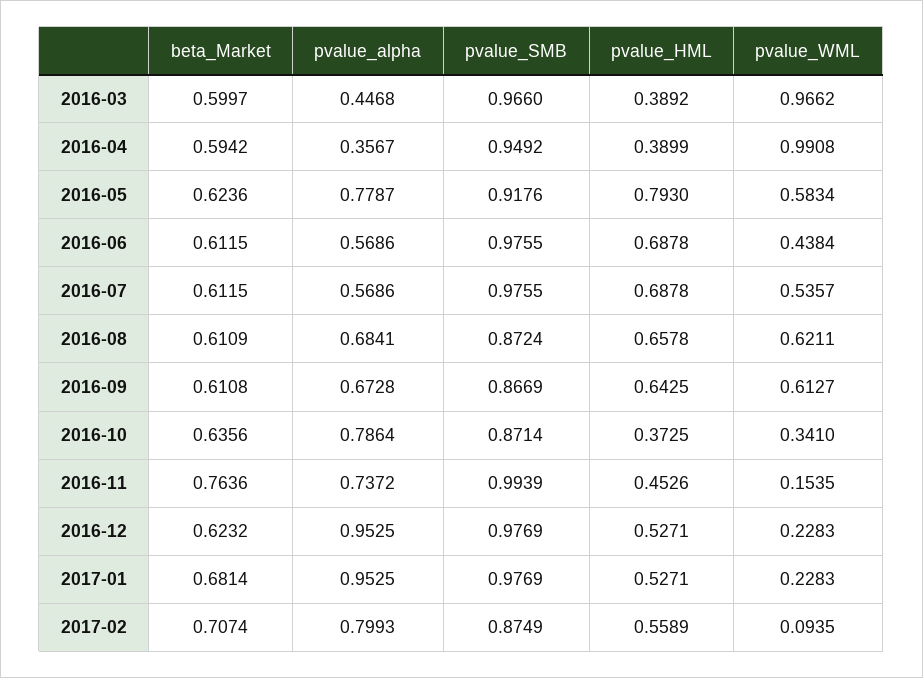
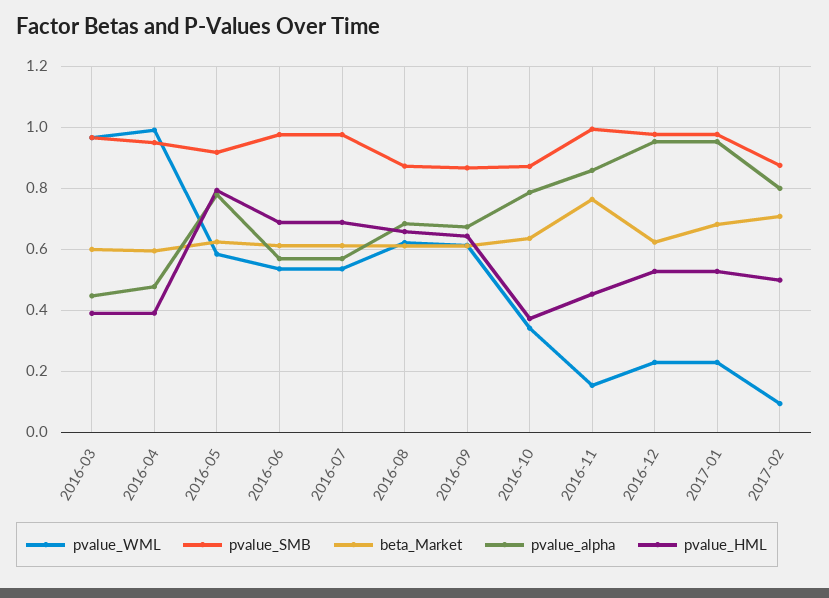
  {
    "beta_Market": {
      "2016-03": 0.5997,
      "2016-04": 0.5942,
      "2016-05": 0.6236,
      "2016-06": 0.6115,
      "2016-07": 0.6115,
      "2016-08": 0.6109,
      "2016-09": 0.6108,
      "2016-10": 0.6356,
      "2016-11": 0.7636,
      "2016-12": 0.6232,
      "2017-01": 0.6814,
      "2017-02": 0.7074
    },
    "pvalue_alpha": {
      "2016-03": 0.4468,
-     "2016-04": 0.3567,
+     "2016-04": 0.48,
      "2016-05": 0.7787,
      "2016-06": 0.5686,
      "2016-07": 0.5686,
      "2016-08": 0.6841,
      "2016-09": 0.6728,
      "2016-10": 0.7864,
-     "2016-11": 0.7372,
+     "2016-11": 0.86,
      "2016-12": 0.9525,
      "2017-01": 0.9525,
      "2017-02": 0.7993
    },
    "pvalue_SMB": {
      "2016-03": 0.966,
      "2016-04": 0.9492,
      "2016-05": 0.9176,
      "2016-06": 0.9755,
      "2016-07": 0.9755,
      "2016-08": 0.8724,
      "2016-09": 0.8669,
      "2016-10": 0.8714,
      "2016-11": 0.9939,
      "2016-12": 0.9769,
      "2017-01": 0.9769,
      "2017-02": 0.8749
    },
    "pvalue_HML": {
      "2016-03": 0.3892,
      "2016-04": 0.3899,
      "2016-05": 0.793,
      "2016-06": 0.6878,
      "2016-07": 0.6878,
      "2016-08": 0.6578,
      "2016-09": 0.6425,
      "2016-10": 0.3725,
      "2016-11": 0.4526,
      "2016-12": 0.5271,
      "2017-01": 0.5271,
-     "2017-02": 0.5589
+     "2017-02": 0.5
    },
    "pvalue_WML": {
      "2016-03": 0.9662,
      "2016-04": 0.9908,
      "2016-05": 0.5834,
-     "2016-06": 0.4384,
+     "2016-06": 0.54,
      "2016-07": 0.5357,
      "2016-08": 0.6211,
      "2016-09": 0.6127,
      "2016-10": 0.341,
      "2016-11": 0.1535,
      "2016-12": 0.2283,
      "2017-01": 0.2283,
      "2017-02": 0.0935
    }
  }

